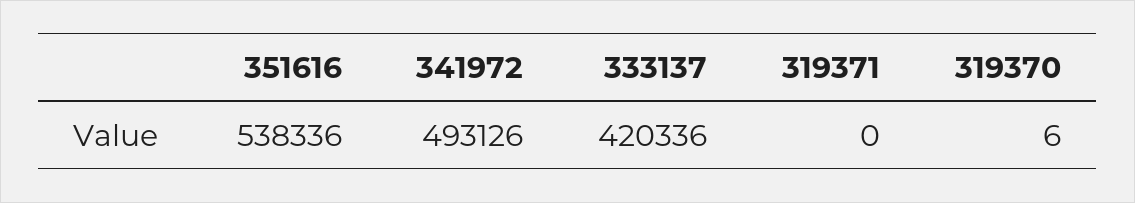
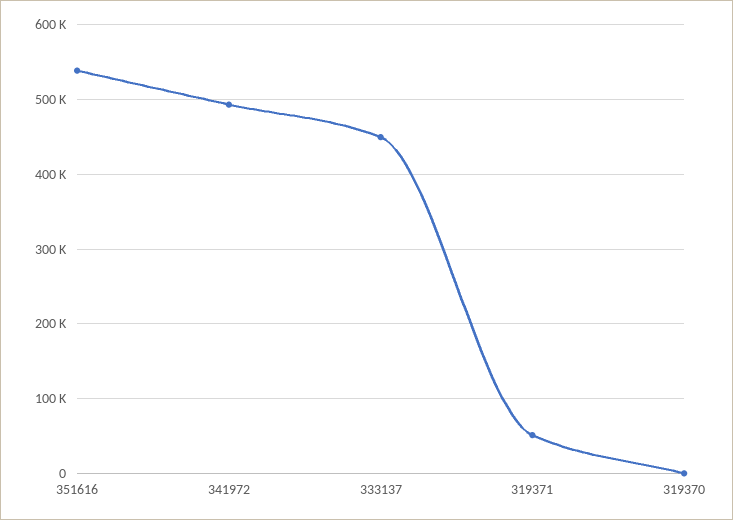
  {
    "351616": 538336,
    "341972": 493126,
-   "333137": 420336,
+   "333137": 450000,
-   "319371": 0,
+   "319371": 50000,
    "319370": 6
  }

